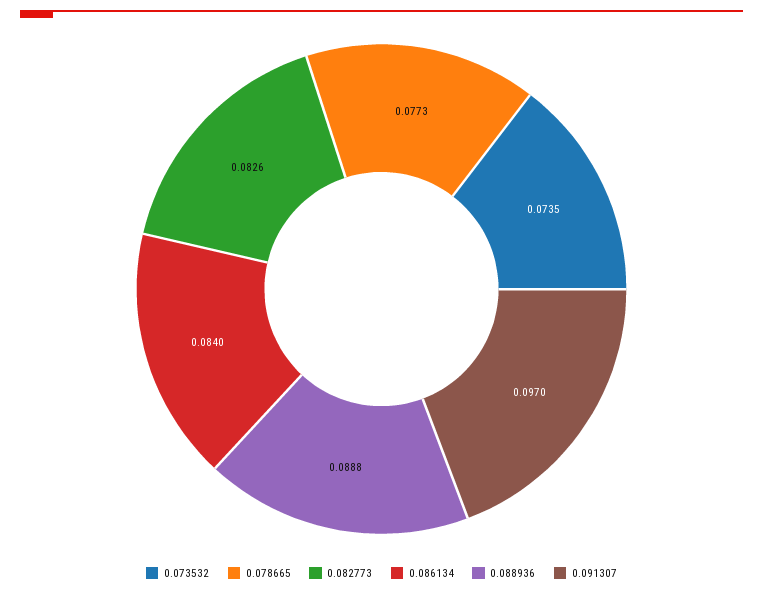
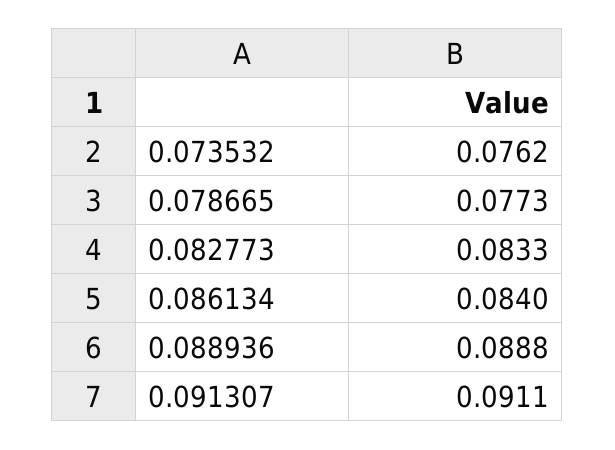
  {
-   "0.073532": 0.0735,
+   "0.073532": 0.0762,
    "0.078665": 0.0773,
-   "0.082773": 0.0826,
+   "0.082773": 0.0833,
    "0.086134": 0.084,
    "0.088936": 0.0888,
-   "0.091307": 0.097
+   "0.091307": 0.0911
  }

